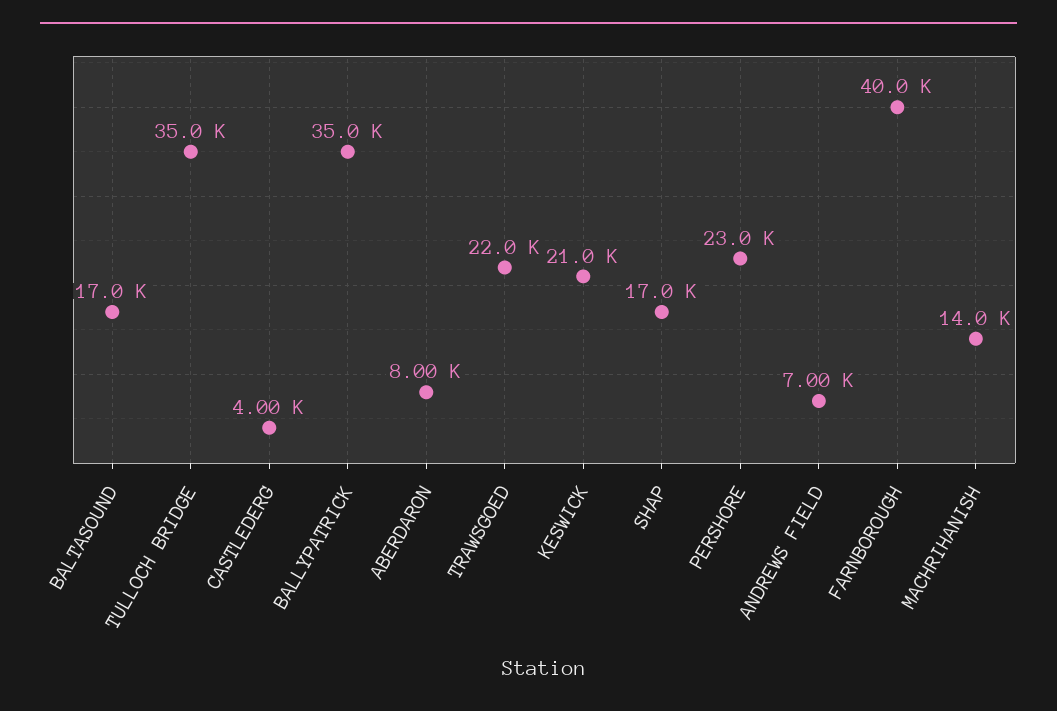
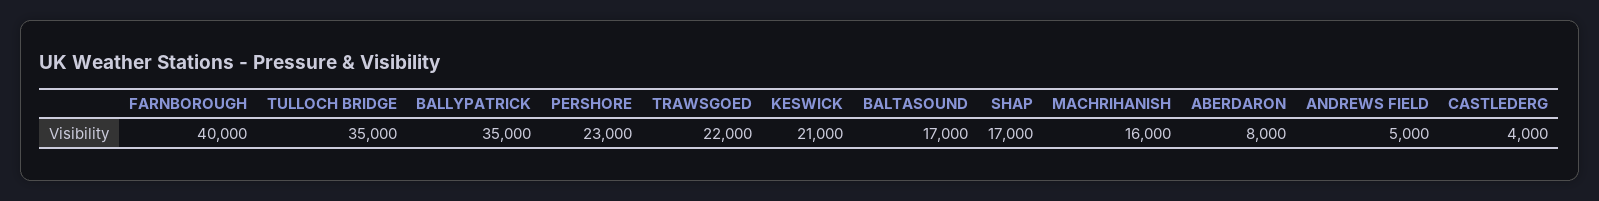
  {
    "BALTASOUND": 17000,
    "TULLOCH BRIDGE": 35000,
    "CASTLEDERG": 4000,
    "BALLYPATRICK": 35000,
    "ABERDARON": 8000,
    "TRAWSGOED": 22000,
    "KESWICK": 21000,
    "SHAP": 17000,
    "PERSHORE": 23000,
-   "ANDREWS FIELD": 7000,
+   "ANDREWS FIELD": 5000,
    "FARNBOROUGH": 40000,
-   "MACHRIHANISH": 14000
+   "MACHRIHANISH": 16000
  }

